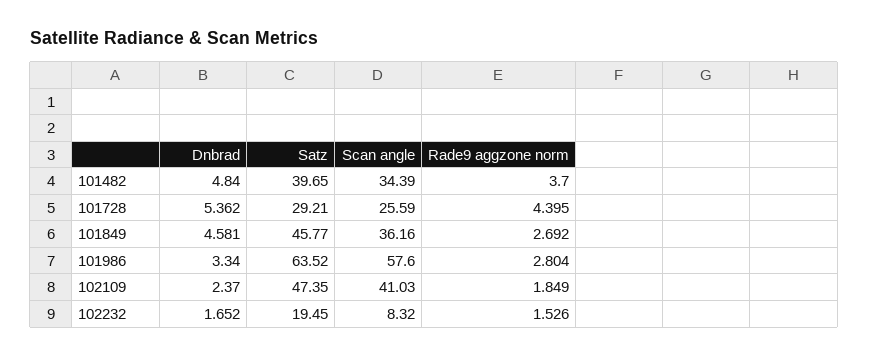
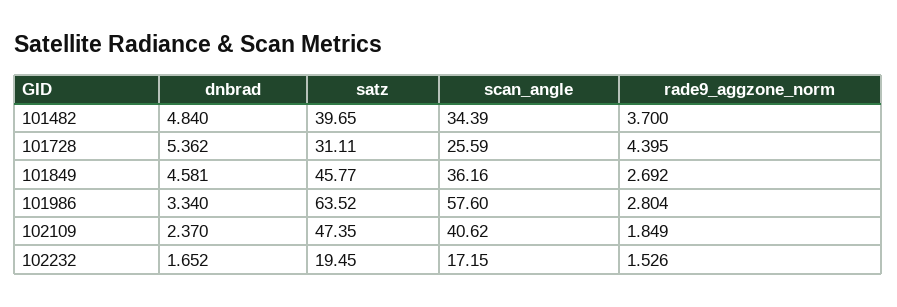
  {
    "Dnbrad": {
      "101482": 4.84,
      "101728": 5.362,
      "101849": 4.581,
      "101986": 3.34,
      "102109": 2.37,
      "102232": 1.652
    },
    "Satz": {
      "101482": 39.65,
-     "101728": 29.21,
+     "101728": 31.11,
      "101849": 45.77,
      "101986": 63.52,
      "102109": 47.35,
      "102232": 19.45
    },
    "Scan angle": {
      "101482": 34.39,
      "101728": 25.59,
      "101849": 36.16,
      "101986": 57.6,
-     "102109": 41.03,
+     "102109": 40.62,
-     "102232": 8.32
+     "102232": 17.15
    },
    "Rade9 aggzone norm": {
      "101482": 3.7,
      "101728": 4.395,
      "101849": 2.692,
      "101986": 2.804,
      "102109": 1.849,
      "102232": 1.526
    }
  }

